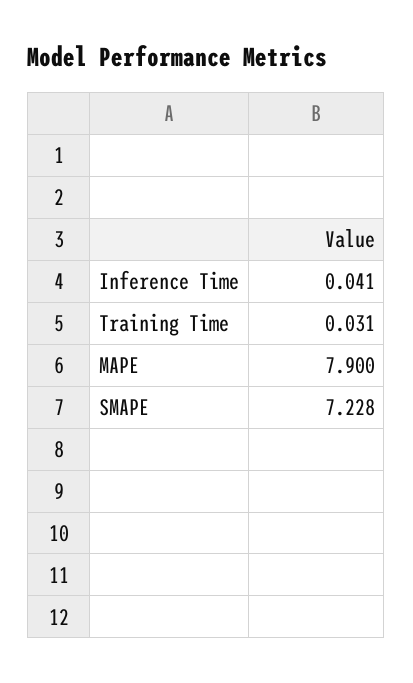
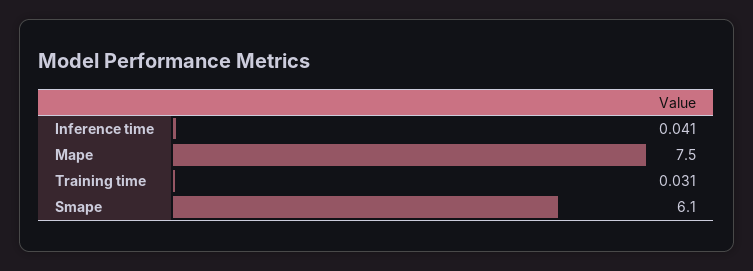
  {
    "Inference Time": 0.041,
    "Training Time": 0.031,
-   "MAPE": 7.9,
+   "MAPE": 7.5,
-   "SMAPE": 7.228
+   "SMAPE": 6.1
  }

